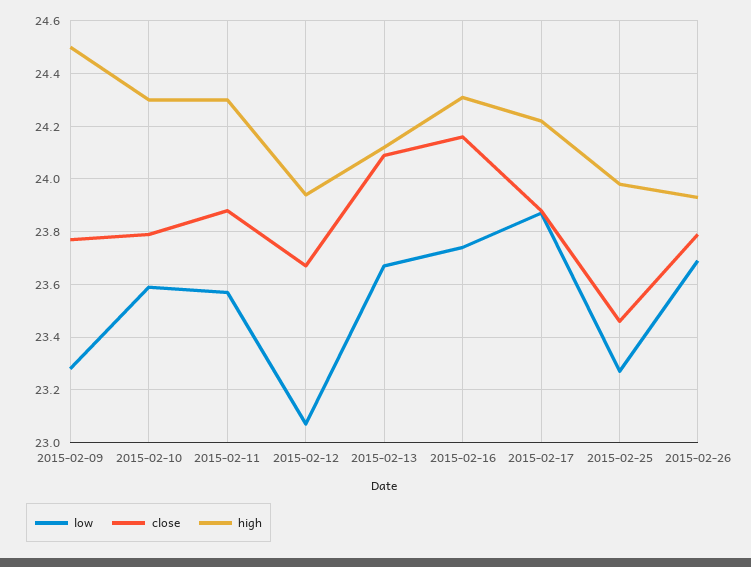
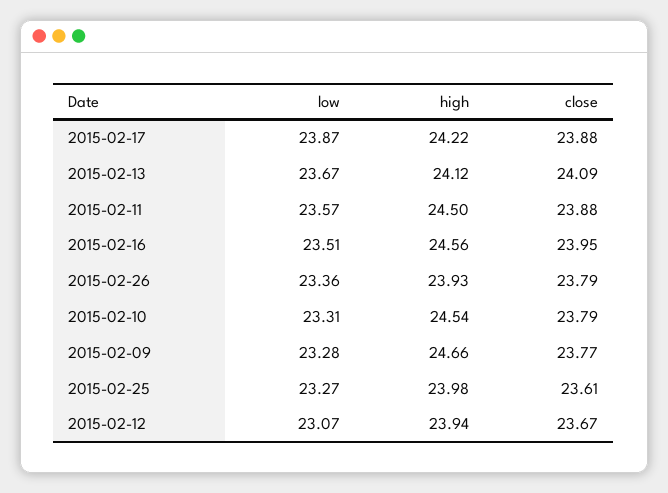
  {
    "low": {
      "2015-02-09": 23.28,
-     "2015-02-10": 23.6,
+     "2015-02-10": 23.31,
      "2015-02-11": 23.57,
      "2015-02-12": 23.07,
      "2015-02-13": 23.67,
-     "2015-02-16": 23.75,
+     "2015-02-16": 23.51,
      "2015-02-17": 23.87,
      "2015-02-25": 23.27,
-     "2015-02-26": 23.7
+     "2015-02-26": 23.36
    },
    "close": {
      "2015-02-09": 23.77,
      "2015-02-10": 23.79,
      "2015-02-11": 23.88,
      "2015-02-12": 23.67,
      "2015-02-13": 24.09,
-     "2015-02-16": 24.15,
+     "2015-02-16": 23.95,
      "2015-02-17": 23.88,
-     "2015-02-25": 23.45,
+     "2015-02-25": 23.61,
      "2015-02-26": 23.79
    },
    "high": {
-     "2015-02-09": 24.5,
+     "2015-02-09": 24.66,
-     "2015-02-10": 24.3,
+     "2015-02-10": 24.54,
-     "2015-02-11": 24.3,
+     "2015-02-11": 24.5,
      "2015-02-12": 23.94,
      "2015-02-13": 24.12,
-     "2015-02-16": 24.3,
+     "2015-02-16": 24.56,
      "2015-02-17": 24.22,
      "2015-02-25": 23.98,
      "2015-02-26": 23.93
    }
  }

